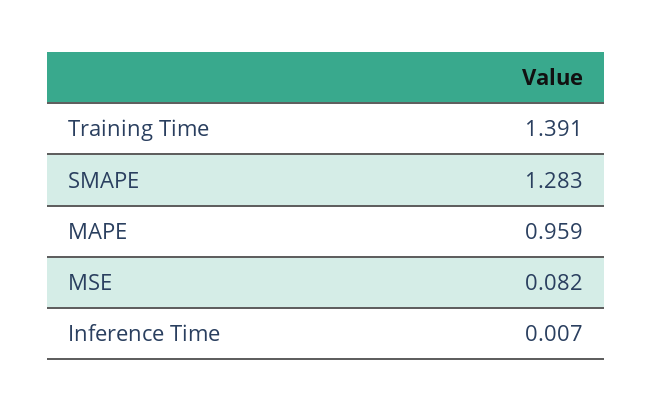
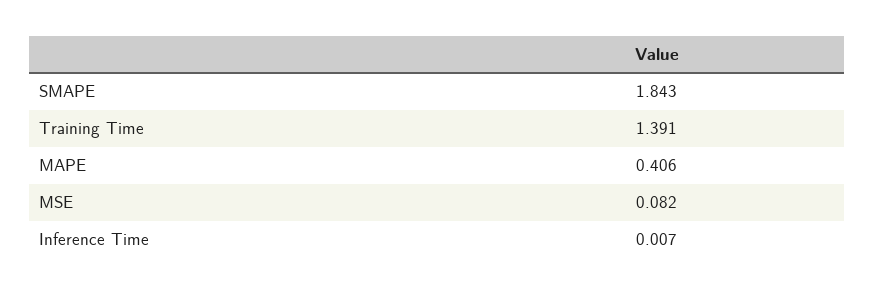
  {
    "Training Time": 1.391,
-   "SMAPE": 1.283,
+   "SMAPE": 1.843,
-   "MAPE": 0.959,
+   "MAPE": 0.406,
    "MSE": 0.082,
    "Inference Time": 0.007
  }

